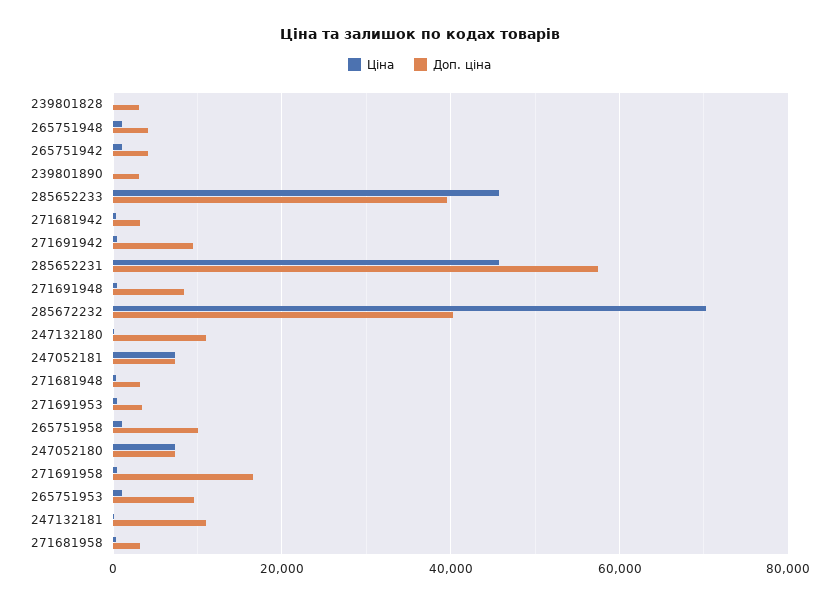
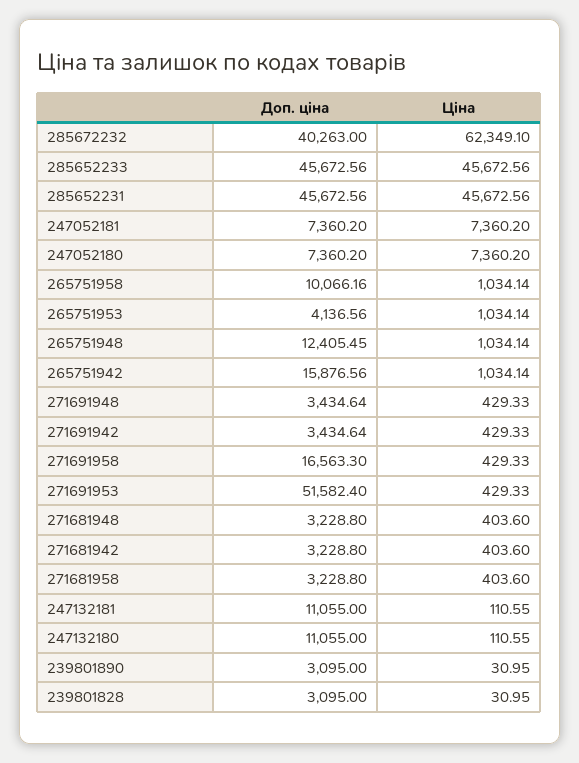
  {
    "Ціна": {
      "239801828": 30.95,
      "265751948": 1034.14,
      "265751942": 1034.14,
      "239801890": 30.95,
      "285652233": 45672.56,
      "271681942": 403.6,
      "271691942": 429.33,
      "285652231": 45672.56,
      "271691948": 429.33,
-     "285672232": 70000,
+     "285672232": 62349.1,
      "247132180": 110.55,
      "247052181": 7360.2,
      "271681948": 403.6,
      "271691953": 429.33,
      "265751958": 1034.14,
      "247052180": 7360.2,
      "271691958": 429.33,
      "265751953": 1034.14,
      "247132181": 110.55,
      "271681958": 403.6
    },
    "Доп. ціна": {
      "239801828": 3095,
-     "265751948": 4000,
+     "265751948": 12405.45,
-     "265751942": 4000,
+     "265751942": 15876.56,
      "239801890": 3095,
-     "285652233": 40000,
+     "285652233": 45672.56,
      "271681942": 3228.8,
-     "271691942": 10000,
+     "271691942": 3434.64,
-     "285652231": 58000,
+     "285652231": 45672.56,
-     "271691948": 8000,
+     "271691948": 3434.64,
      "285672232": 40263,
      "247132180": 11055,
      "247052181": 7360.2,
      "271681948": 3228.8,
-     "271691953": 4000,
+     "271691953": 51582.4,
      "265751958": 10066.16,
      "247052180": 7360.2,
      "271691958": 16563.3,
-     "265751953": 10000,
+     "265751953": 4136.56,
      "247132181": 11055,
      "271681958": 3228.8
    }
  }

